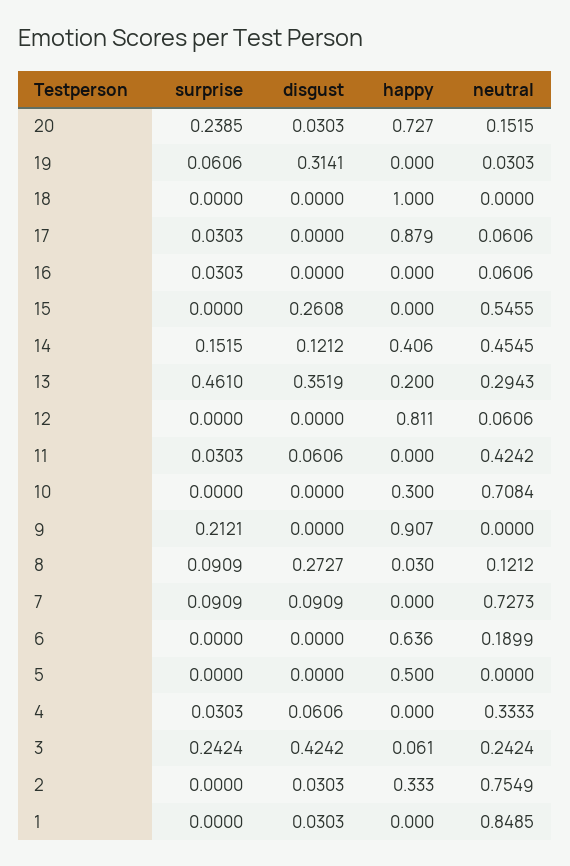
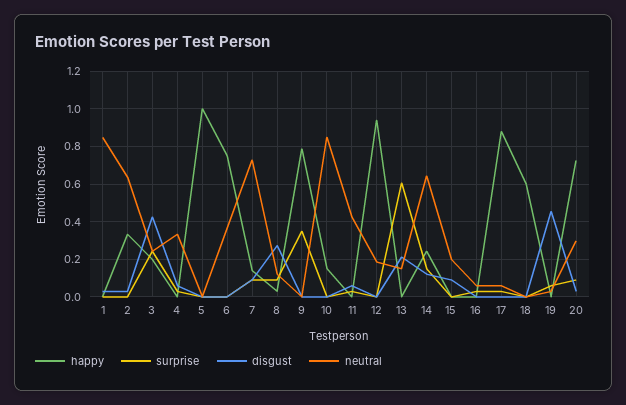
  {
    "surprise": {
-     "20": 0.2385,
+     "20": 0.1,
      "19": 0.0606,
      "18": 0,
      "17": 0.0303,
      "16": 0.0303,
      "15": 0,
      "14": 0.1515,
-     "13": 0.461,
+     "13": 0.6,
      "12": 0,
      "11": 0.0303,
      "10": 0,
-     "9": 0.2121,
+     "9": 0.35,
      "8": 0.0909,
      "7": 0.0909,
      "6": 0,
      "5": 0,
      "4": 0.0303,
      "3": 0.2424,
      "2": 0,
      "1": 0
    },
    "disgust": {
      "20": 0.0303,
-     "19": 0.3141,
+     "19": 0.45,
      "18": 0,
      "17": 0,
      "16": 0,
-     "15": 0.2608,
+     "15": 0.1,
      "14": 0.1212,
-     "13": 0.3519,
+     "13": 0.2,
      "12": 0,
      "11": 0.0606,
      "10": 0,
      "9": 0,
      "8": 0.2727,
      "7": 0.0909,
      "6": 0,
      "5": 0,
      "4": 0.0606,
      "3": 0.4242,
      "2": 0.0303,
      "1": 0.0303
    },
    "happy": {
      "20": 0.727,
      "19": 0,
-     "18": 1,
+     "18": 0.6,
      "17": 0.879,
      "16": 0,
      "15": 0,
-     "14": 0.406,
+     "14": 0.25,
-     "13": 0.2,
+     "13": 0,
-     "12": 0.811,
+     "12": 0.95,
      "11": 0,
-     "10": 0.3,
+     "10": 0.15,
-     "9": 0.907,
+     "9": 0.8,
      "8": 0.03,
-     "7": 0,
+     "7": 0.15,
-     "6": 0.636,
+     "6": 0.75,
-     "5": 0.5,
+     "5": 1,
      "4": 0,
-     "3": 0.061,
+     "3": 0.2,
      "2": 0.333,
      "1": 0
    },
    "neutral": {
-     "20": 0.1515,
+     "20": 0.3,
      "19": 0.0303,
      "18": 0,
      "17": 0.0606,
      "16": 0.0606,
-     "15": 0.5455,
+     "15": 0.2,
-     "14": 0.4545,
+     "14": 0.65,
-     "13": 0.2943,
+     "13": 0.15,
-     "12": 0.0606,
+     "12": 0.2,
      "11": 0.4242,
-     "10": 0.7084,
+     "10": 0.85,
      "9": 0,
      "8": 0.1212,
      "7": 0.7273,
-     "6": 0.1899,
+     "6": 0.35,
      "5": 0,
      "4": 0.3333,
      "3": 0.2424,
-     "2": 0.7549,
+     "2": 0.65,
      "1": 0.8485
    }
  }

